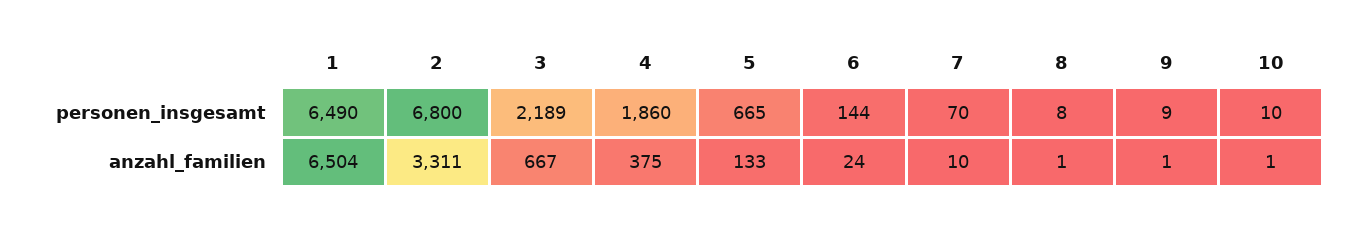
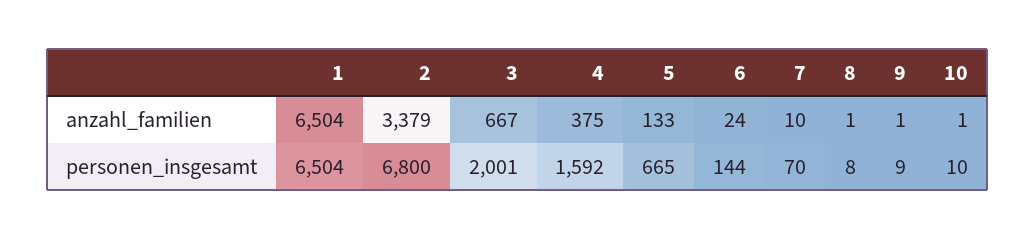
  {
    "1": {
-     "personen_insgesamt": 6490,
+     "personen_insgesamt": 6504,
      "anzahl_familien": 6504
    },
    "2": {
      "personen_insgesamt": 6800,
-     "anzahl_familien": 3311
+     "anzahl_familien": 3379
    },
    "3": {
-     "personen_insgesamt": 2189,
+     "personen_insgesamt": 2001,
      "anzahl_familien": 667
    },
    "4": {
-     "personen_insgesamt": 1860,
+     "personen_insgesamt": 1592,
      "anzahl_familien": 375
    },
    "5": {
      "personen_insgesamt": 665,
      "anzahl_familien": 133
    },
    "6": {
      "personen_insgesamt": 144,
      "anzahl_familien": 24
    },
    "7": {
      "personen_insgesamt": 70,
      "anzahl_familien": 10
    },
    "8": {
      "personen_insgesamt": 8,
      "anzahl_familien": 1
    },
    "9": {
      "personen_insgesamt": 9,
      "anzahl_familien": 1
    },
    "10": {
      "personen_insgesamt": 10,
      "anzahl_familien": 1
    }
  }

